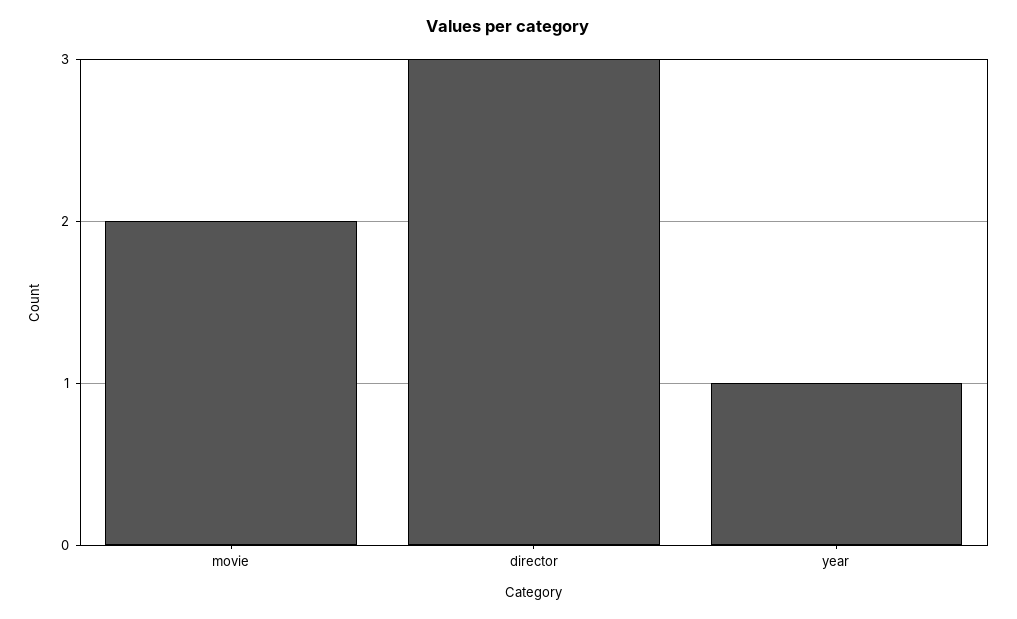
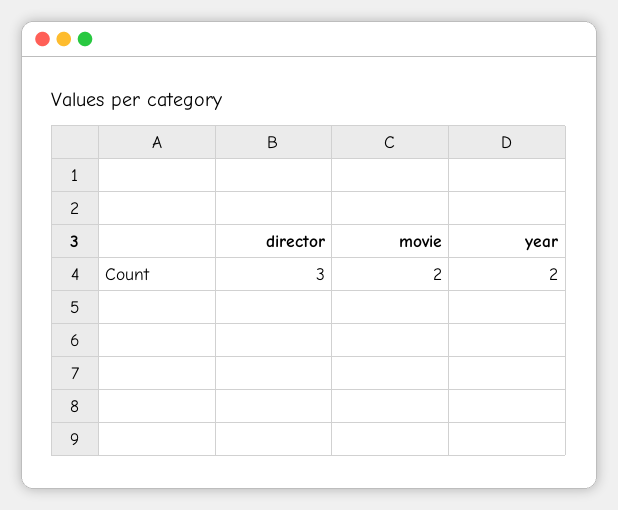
  {
    "movie": 2,
    "director": 3,
-   "year": 1
+   "year": 2
  }

